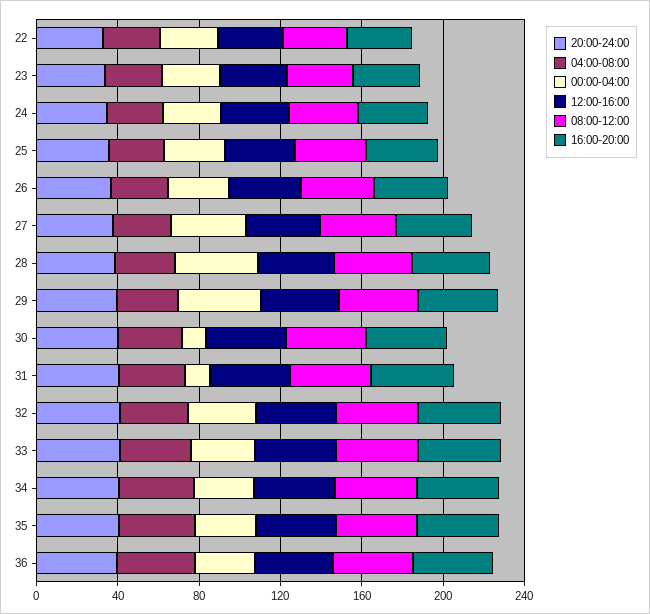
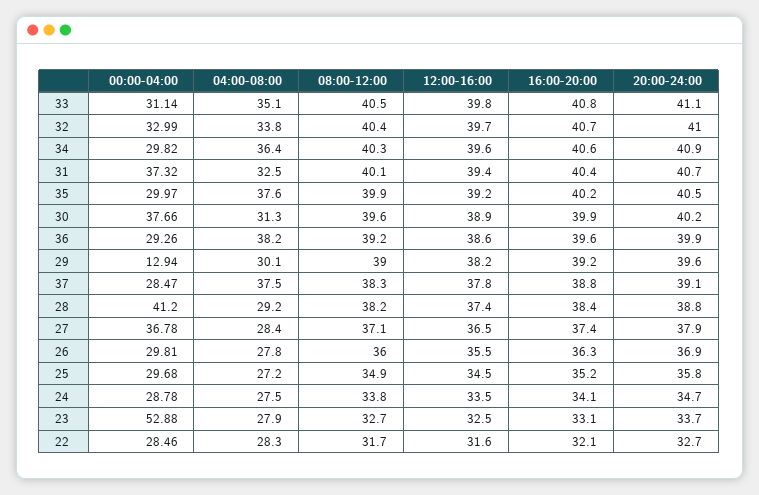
  {
    "20:00-24:00": {
      "22": 32.7,
      "23": 33.7,
      "24": 34.7,
      "25": 35.8,
      "26": 36.9,
      "27": 37.9,
      "28": 38.8,
      "29": 39.6,
      "30": 40.2,
      "31": 40.7,
      "32": 41,
      "33": 41.1,
      "34": 40.9,
      "35": 40.5,
-     "36": 39.9
+     "36": 39.9,
+     "37": 39.1
    },
    "04:00-08:00": {
      "22": 28.3,
      "23": 27.9,
      "24": 27.5,
      "25": 27.2,
      "26": 27.8,
      "27": 28.4,
      "28": 29.2,
      "29": 30.1,
      "30": 31.3,
      "31": 32.5,
      "32": 33.8,
      "33": 35.1,
      "34": 36.4,
      "35": 37.6,
-     "36": 38.2
+     "36": 38.2,
+     "37": 37.5
    },
    "00:00-04:00": {
      "22": 28.46,
-     "23": 30,
+     "23": 52.88,
      "24": 28.78,
      "25": 29.68,
      "26": 29.81,
      "27": 36.78,
      "28": 41.2,
-     "29": 40,
+     "29": 12.94,
-     "30": 10,
+     "30": 37.66,
-     "31": 10,
+     "31": 37.32,
      "32": 32.99,
      "33": 31.14,
      "34": 29.82,
      "35": 29.97,
-     "36": 29.26
+     "36": 29.26,
+     "37": 28.47
    },
    "12:00-16:00": {
      "22": 31.6,
      "23": 32.5,
      "24": 33.5,
      "25": 34.5,
      "26": 35.5,
      "27": 36.5,
      "28": 37.4,
      "29": 38.2,
      "30": 38.9,
      "31": 39.4,
      "32": 39.7,
      "33": 39.8,
      "34": 39.6,
      "35": 39.2,
-     "36": 38.6
+     "36": 38.6,
+     "37": 37.8
    },
    "08:00-12:00": {
      "22": 31.7,
      "23": 32.7,
      "24": 33.8,
      "25": 34.9,
      "26": 36,
      "27": 37.1,
      "28": 38.2,
      "29": 39,
      "30": 39.6,
      "31": 40.1,
      "32": 40.4,
      "33": 40.5,
      "34": 40.3,
      "35": 39.9,
-     "36": 39.2
+     "36": 39.2,
+     "37": 38.3
    },
    "16:00-20:00": {
      "22": 32.1,
      "23": 33.1,
      "24": 34.1,
      "25": 35.2,
      "26": 36.3,
      "27": 37.4,
      "28": 38.4,
      "29": 39.2,
      "30": 39.9,
      "31": 40.4,
      "32": 40.7,
      "33": 40.8,
      "34": 40.6,
      "35": 40.2,
-     "36": 39.6
+     "36": 39.6,
+     "37": 38.8
    }
  }

